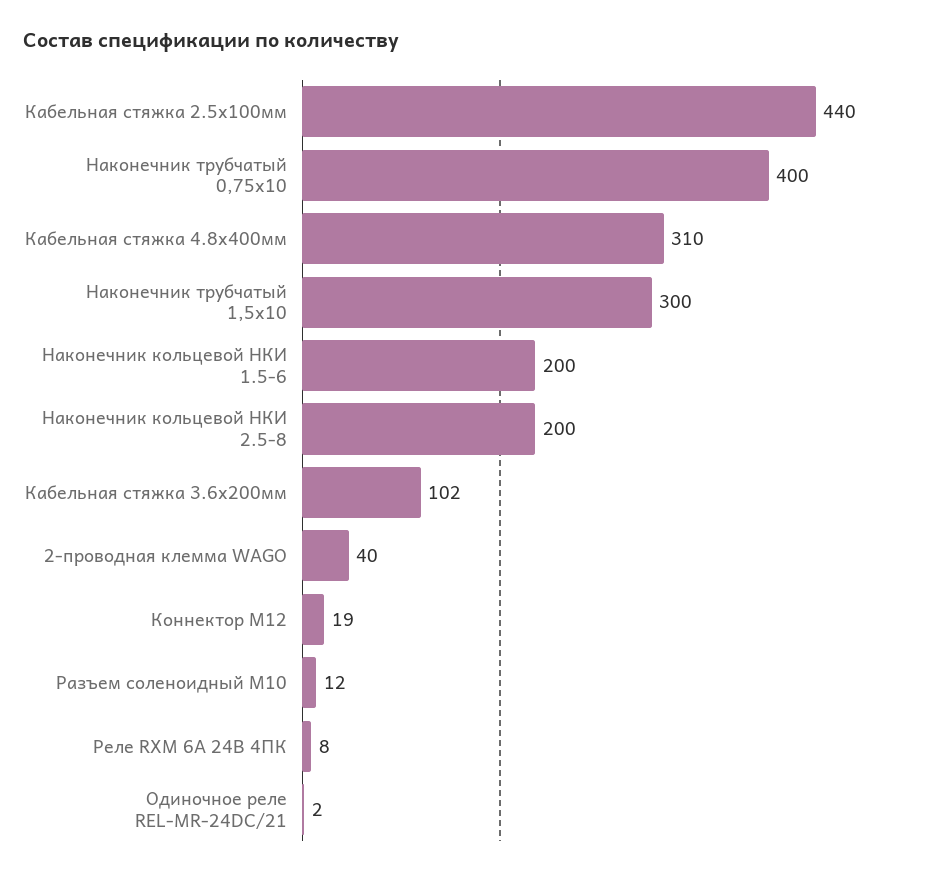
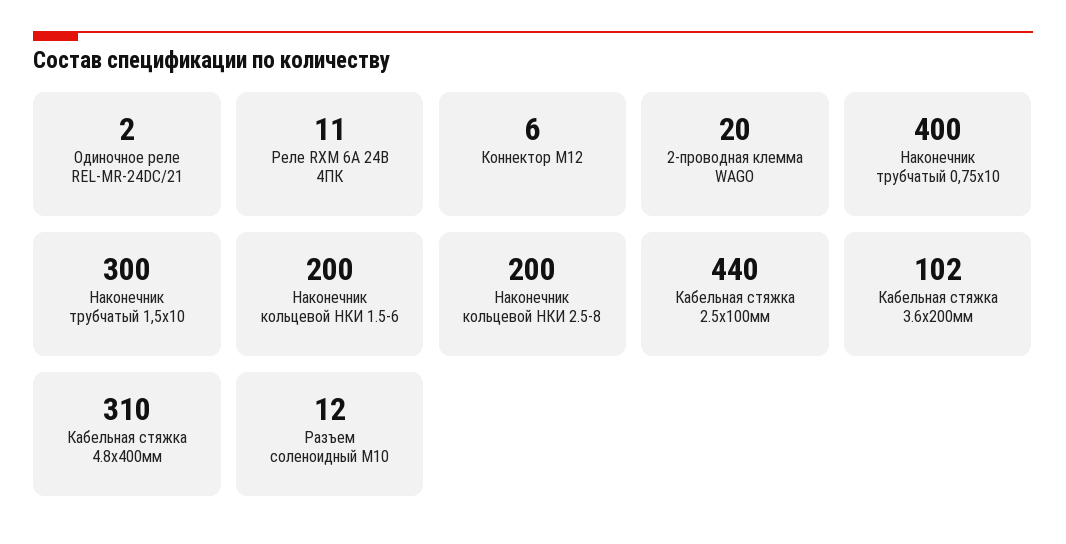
  {
    "Кабельная стяжка 2.5х100мм": 440,
    "Наконечник трубчатый 0,75х10": 400,
    "Кабельная стяжка 4.8х400мм": 310,
    "Наконечник трубчатый 1,5х10": 300,
    "Наконечник кольцевой НКИ 1.5-6": 200,
    "Наконечник кольцевой НКИ 2.5-8": 200,
    "Кабельная стяжка 3.6х200мм": 102,
-   "2-проводная клемма WAGO": 40,
+   "2-проводная клемма WAGO": 20,
-   "Коннектор М12": 19,
+   "Коннектор М12": 6,
    "Разъем соленоидный М10": 12,
-   "Реле RXM 6А 24В 4ПК": 8,
+   "Реле RXM 6А 24В 4ПК": 11,
    "Одиночное реле REL-MR-24DC/21": 2
  }

